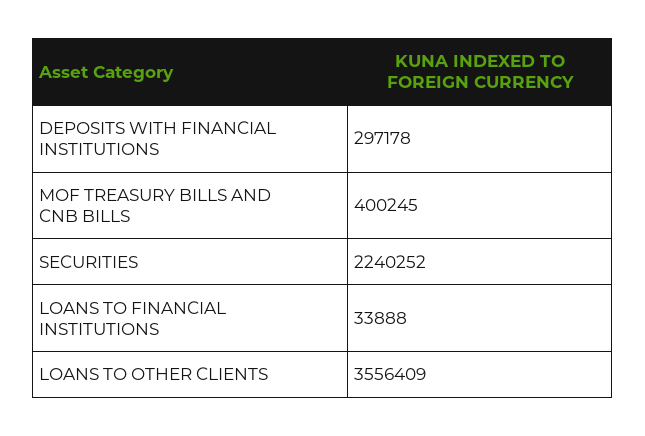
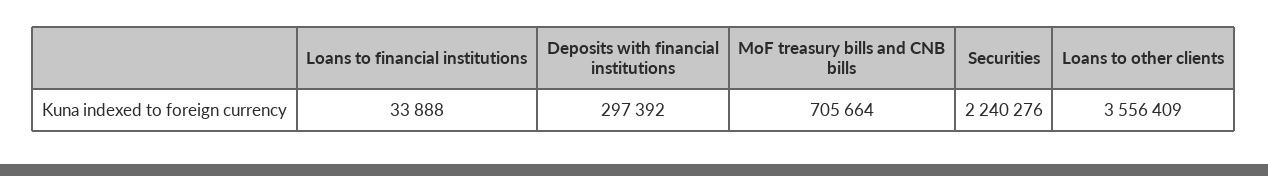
  {
-   "DEPOSITS WITH FINANCIAL INSTITUTIONS": 297178,
+   "DEPOSITS WITH FINANCIAL INSTITUTIONS": 297392,
-   "MOF TREASURY BILLS AND CNB BILLS": 400245,
+   "MOF TREASURY BILLS AND CNB BILLS": 705664,
-   "SECURITIES": 2240252,
+   "SECURITIES": 2240276,
    "LOANS TO FINANCIAL INSTITUTIONS": 33888,
    "LOANS TO OTHER CLIENTS": 3556409
  }

